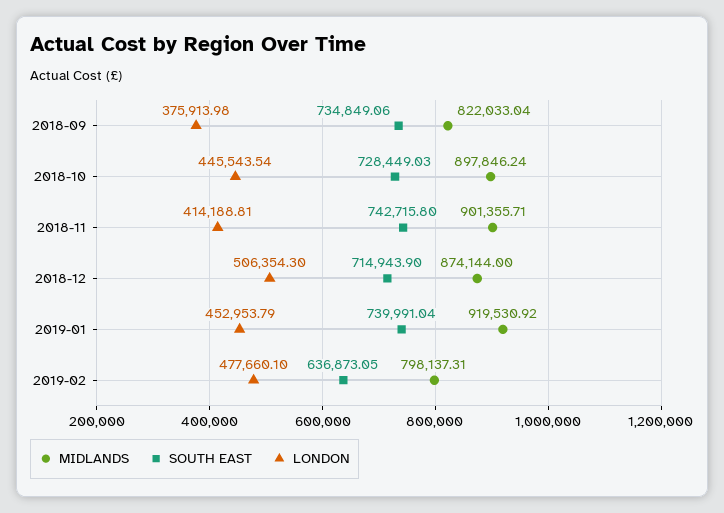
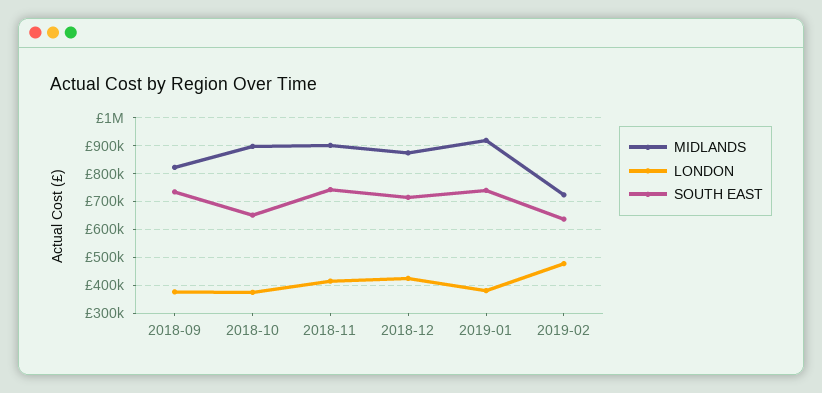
  {
    "MIDLANDS": {
      "2018-09": 822033.04,
      "2018-10": 897846.24,
      "2018-11": 901355.71,
      "2018-12": 874144,
      "2019-01": 919530.92,
-     "2019-02": 798137.31
+     "2019-02": 725000
    },
    "SOUTH EAST": {
      "2018-09": 734849.06,
-     "2018-10": 728449.03,
+     "2018-10": 650000,
      "2018-11": 742715.8,
      "2018-12": 714943.9,
      "2019-01": 739991.04,
      "2019-02": 636873.05
    },
    "LONDON": {
      "2018-09": 375913.98,
-     "2018-10": 445543.54,
+     "2018-10": 375000,
      "2018-11": 414188.81,
-     "2018-12": 506354.3,
+     "2018-12": 425000,
-     "2019-01": 452953.79,
+     "2019-01": 375000,
      "2019-02": 477660.1
    }
  }

